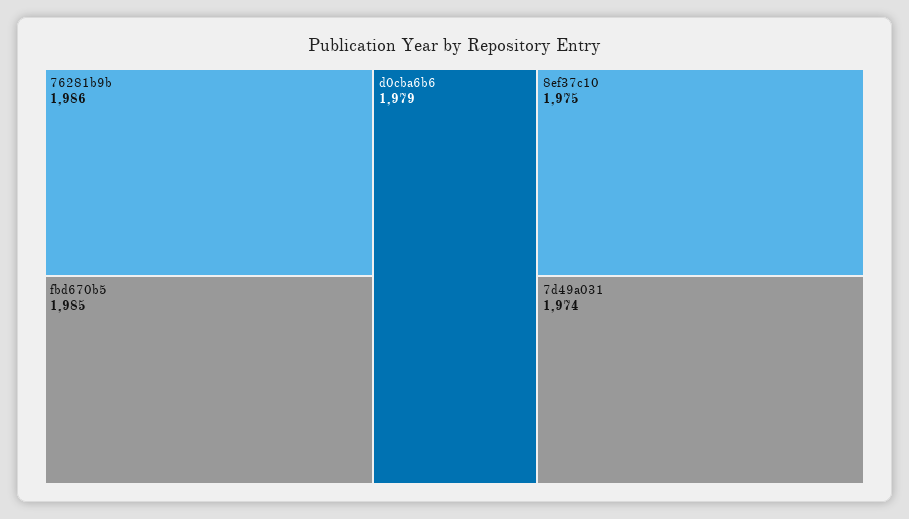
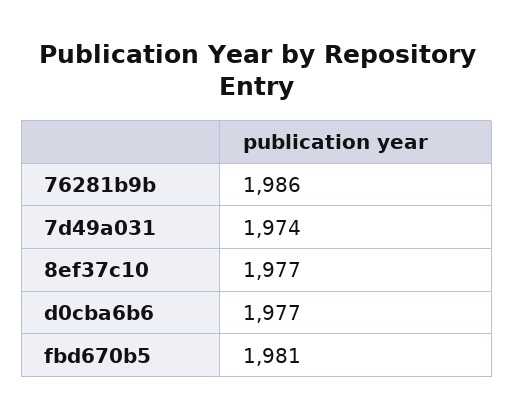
  {
    "76281b9b": 1986,
-   "fbd670b5": 1985,
+   "fbd670b5": 1981,
-   "d0cba6b6": 1979,
+   "d0cba6b6": 1977,
-   "8ef37c10": 1975,
+   "8ef37c10": 1977,
    "7d49a031": 1974
  }

